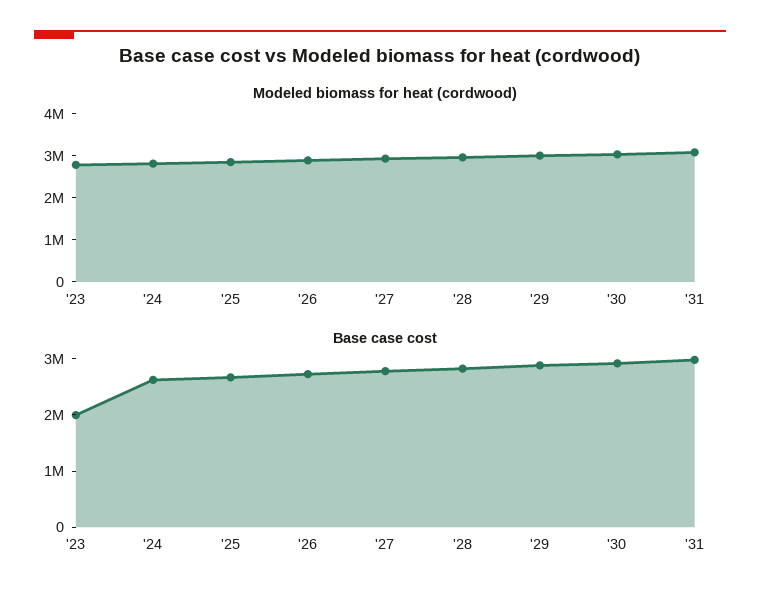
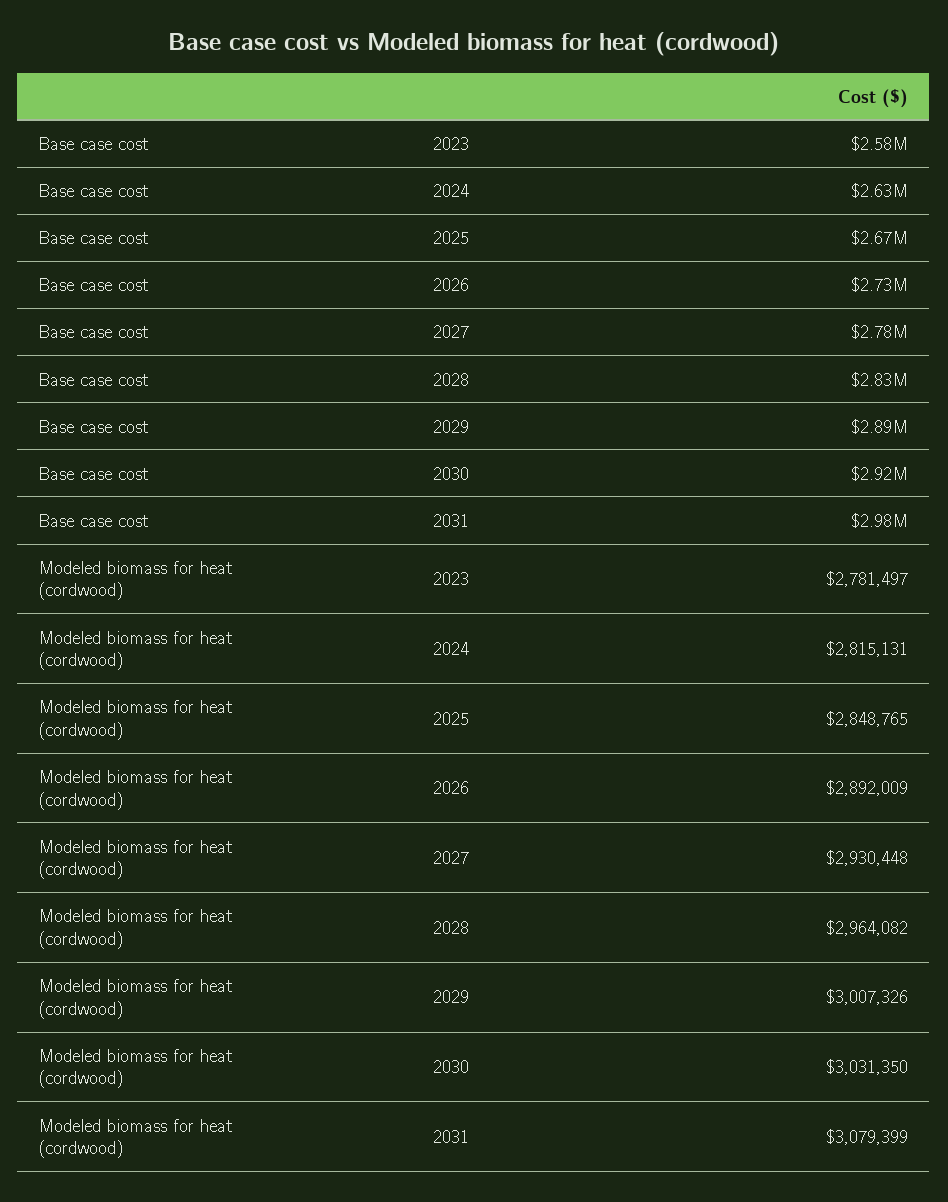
  {
    "Modeled biomass for heat (cordwood)": {
      "'23": 2781497,
      "'24": 2815131,
      "'25": 2848765,
      "'26": 2892009,
      "'27": 2930448,
      "'28": 2964082,
      "'29": 3007326,
      "'30": 3031350,
      "'31": 3079399
    },
    "Base case cost": {
-     "'23": 2000000,
+     "'23": 2580000,
      "'24": 2630000,
      "'25": 2670000,
      "'26": 2730000,
      "'27": 2780000,
      "'28": 2830000,
      "'29": 2890000,
      "'30": 2920000,
      "'31": 2980000
    }
  }

